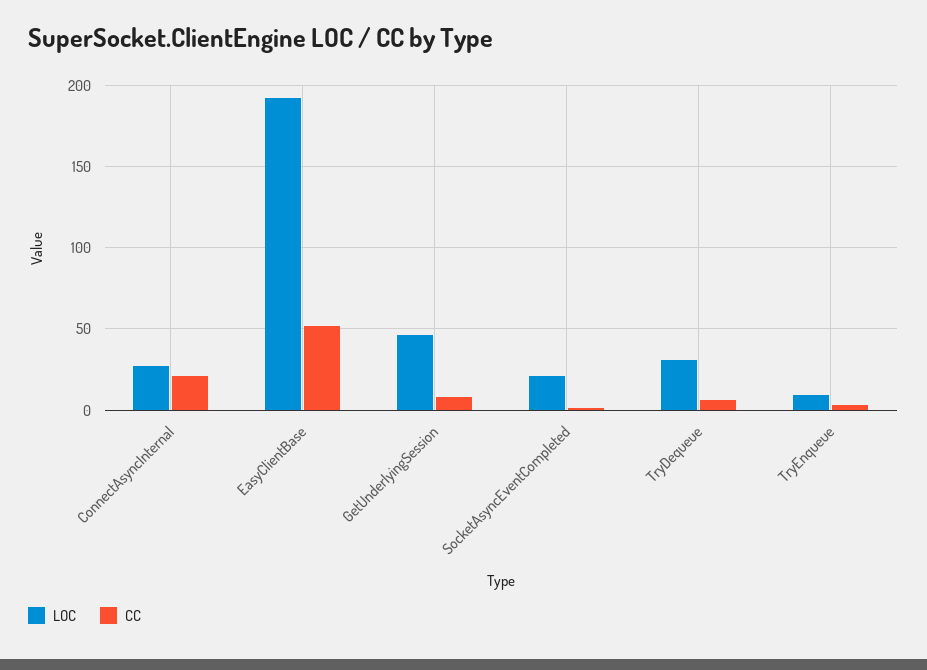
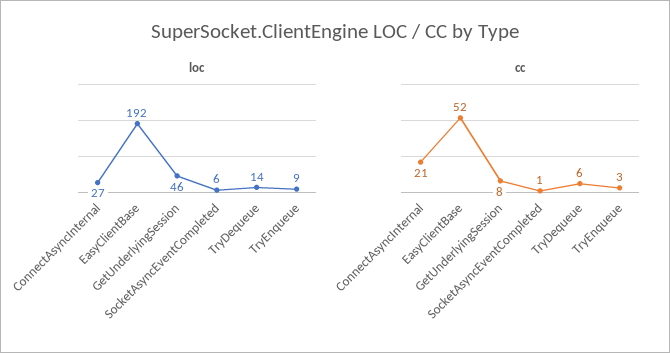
  {
    "LOC": {
      "ConnectAsyncInternal": 27,
      "EasyClientBase": 192,
      "GetUnderlyingSession": 46,
-     "SocketAsyncEventCompleted": 20,
+     "SocketAsyncEventCompleted": 6,
-     "TryDequeue": 30,
+     "TryDequeue": 14,
      "TryEnqueue": 9
    },
    "CC": {
      "ConnectAsyncInternal": 21,
      "EasyClientBase": 52,
      "GetUnderlyingSession": 8,
      "SocketAsyncEventCompleted": 1,
      "TryDequeue": 6,
      "TryEnqueue": 3
    }
  }

